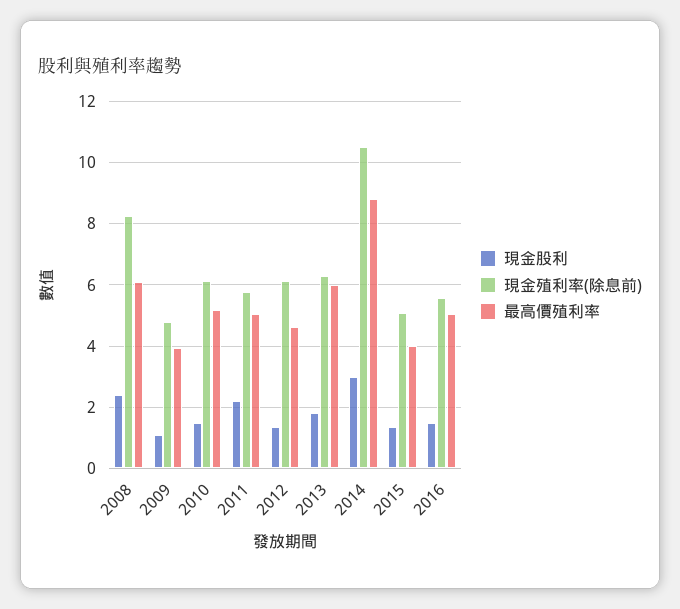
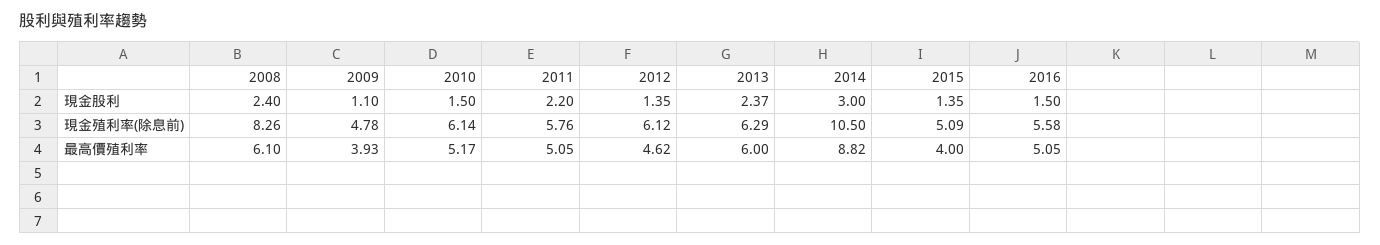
  {
    "現金股利": {
      "2008": 2.4,
      "2009": 1.1,
      "2010": 1.5,
      "2011": 2.2,
      "2012": 1.35,
-     "2013": 1.8,
+     "2013": 2.37,
      "2014": 3,
      "2015": 1.35,
      "2016": 1.5
    },
    "現金殖利率(除息前)": {
      "2008": 8.26,
      "2009": 4.78,
      "2010": 6.14,
      "2011": 5.76,
      "2012": 6.12,
      "2013": 6.29,
      "2014": 10.5,
      "2015": 5.09,
      "2016": 5.58
    },
    "最高價殖利率": {
      "2008": 6.1,
      "2009": 3.93,
      "2010": 5.17,
      "2011": 5.05,
      "2012": 4.62,
      "2013": 6,
      "2014": 8.82,
      "2015": 4,
      "2016": 5.05
    }
  }

